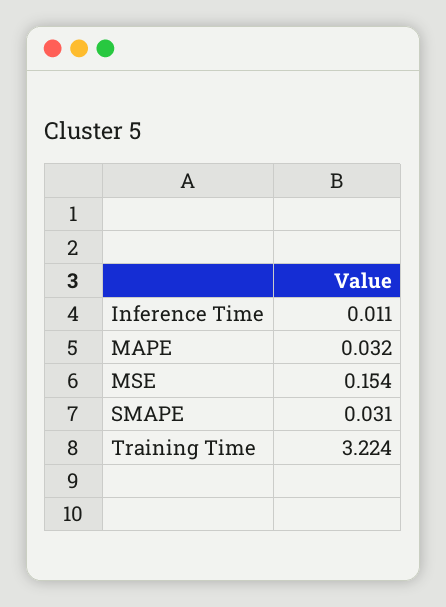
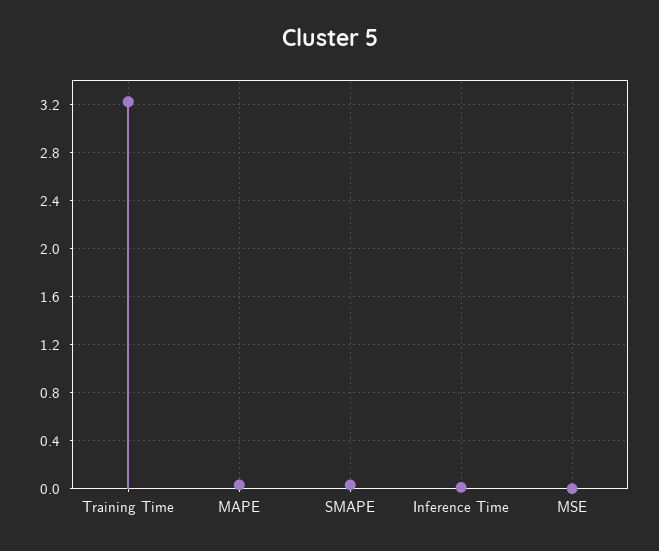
  {
    "Inference Time": 0.011,
    "MAPE": 0.032,
-   "MSE": 0.154,
+   "MSE": 0,
    "SMAPE": 0.031,
    "Training Time": 3.224
  }

